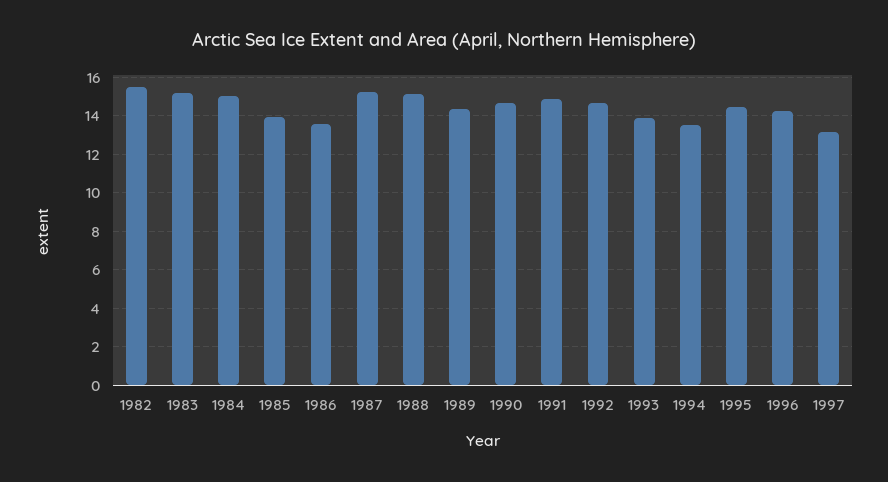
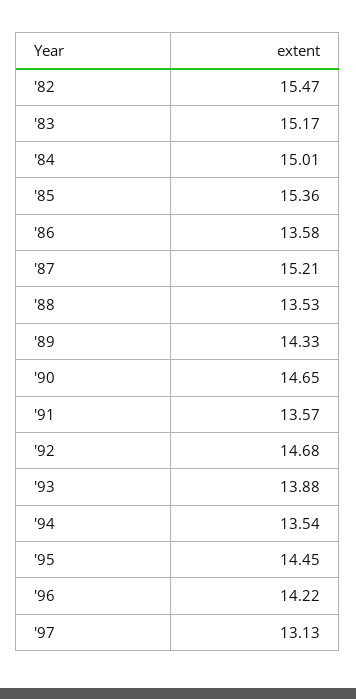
  {
    "1982": 15.47,
    "1983": 15.17,
    "1984": 15.01,
-   "1985": 14,
+   "1985": 15.36,
    "1986": 13.58,
    "1987": 15.21,
-   "1988": 15,
+   "1988": 13.53,
    "1989": 14.33,
    "1990": 14.65,
-   "1991": 15,
+   "1991": 13.57,
    "1992": 14.68,
    "1993": 13.88,
    "1994": 13.54,
    "1995": 14.45,
    "1996": 14.22,
    "1997": 13.13
  }

